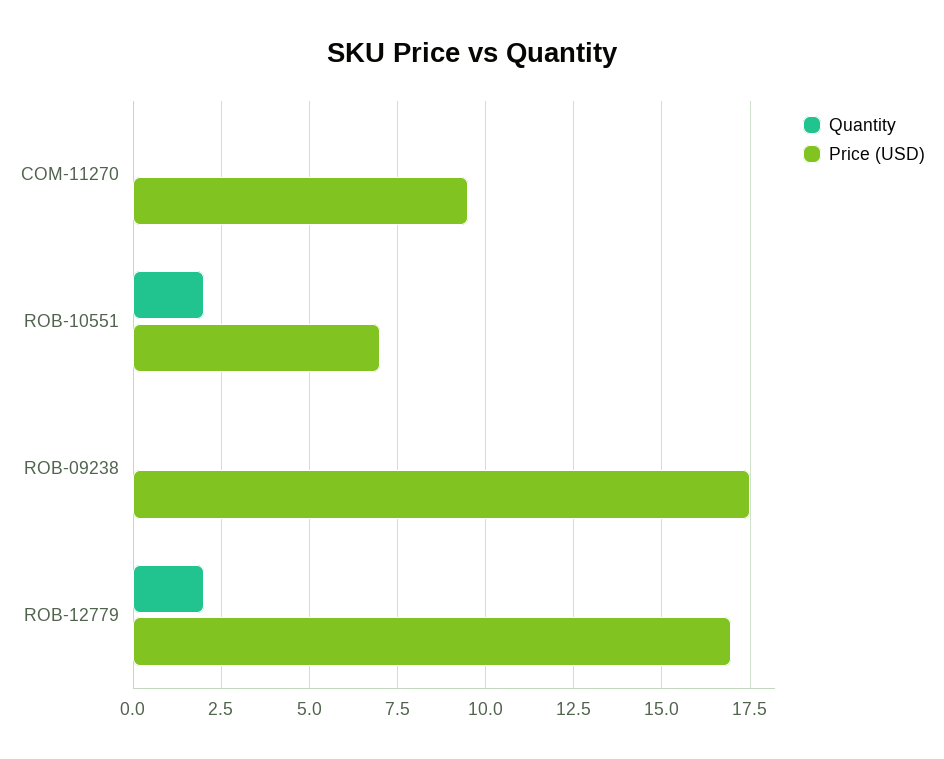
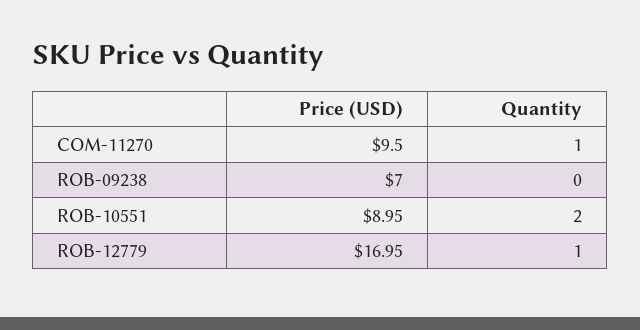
  {
    "Quantity": {
-     "COM-11270": 0,
+     "COM-11270": 1,
      "ROB-10551": 2,
      "ROB-09238": 0,
-     "ROB-12779": 2
+     "ROB-12779": 1
    },
    "Price (USD)": {
      "COM-11270": 9.5,
-     "ROB-10551": 7,
+     "ROB-10551": 8.95,
-     "ROB-09238": 17.5,
+     "ROB-09238": 7,
      "ROB-12779": 16.95
    }
  }

